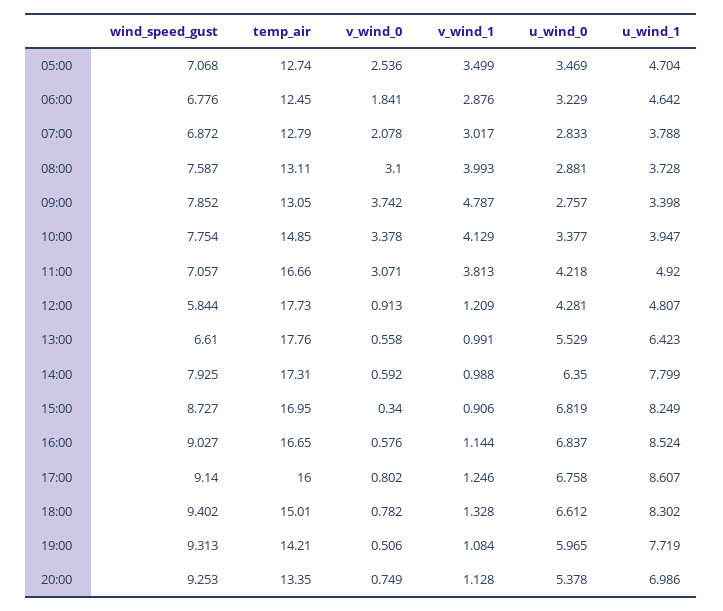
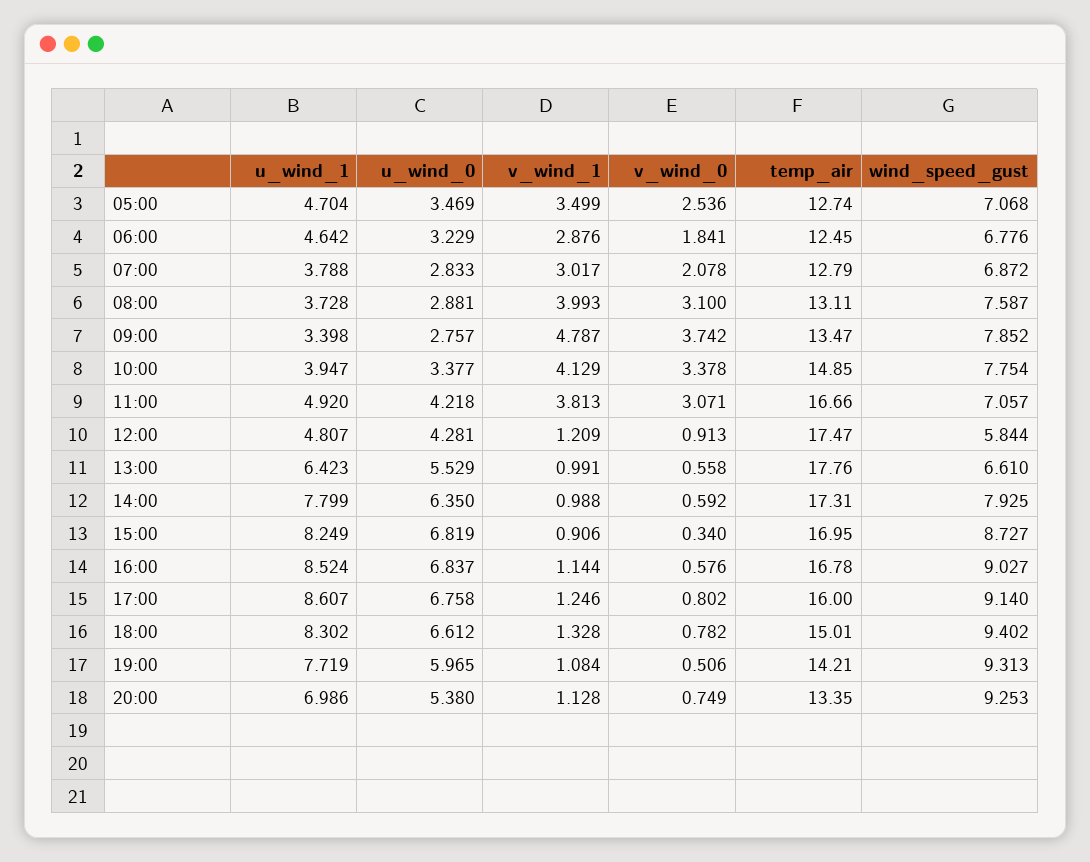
  {
    "wind_speed_gust": {
      "05:00": 7.068,
      "06:00": 6.776,
      "07:00": 6.872,
      "08:00": 7.587,
      "09:00": 7.852,
      "10:00": 7.754,
      "11:00": 7.057,
      "12:00": 5.844,
      "13:00": 6.61,
      "14:00": 7.925,
      "15:00": 8.727,
      "16:00": 9.027,
      "17:00": 9.14,
      "18:00": 9.402,
      "19:00": 9.313,
      "20:00": 9.253
    },
    "temp_air": {
      "05:00": 12.74,
      "06:00": 12.45,
      "07:00": 12.79,
      "08:00": 13.11,
-     "09:00": 13.05,
+     "09:00": 13.47,
      "10:00": 14.85,
      "11:00": 16.66,
-     "12:00": 17.73,
+     "12:00": 17.47,
      "13:00": 17.76,
      "14:00": 17.31,
      "15:00": 16.95,
-     "16:00": 16.65,
+     "16:00": 16.78,
      "17:00": 16,
      "18:00": 15.01,
      "19:00": 14.21,
      "20:00": 13.35
    },
    "v_wind_0": {
      "05:00": 2.536,
      "06:00": 1.841,
      "07:00": 2.078,
      "08:00": 3.1,
      "09:00": 3.742,
      "10:00": 3.378,
      "11:00": 3.071,
      "12:00": 0.913,
      "13:00": 0.558,
      "14:00": 0.592,
      "15:00": 0.34,
      "16:00": 0.576,
      "17:00": 0.802,
      "18:00": 0.782,
      "19:00": 0.506,
      "20:00": 0.749
    },
    "v_wind_1": {
      "05:00": 3.499,
      "06:00": 2.876,
      "07:00": 3.017,
      "08:00": 3.993,
      "09:00": 4.787,
      "10:00": 4.129,
      "11:00": 3.813,
      "12:00": 1.209,
      "13:00": 0.991,
      "14:00": 0.988,
      "15:00": 0.906,
      "16:00": 1.144,
      "17:00": 1.246,
      "18:00": 1.328,
      "19:00": 1.084,
      "20:00": 1.128
    },
    "u_wind_0": {
      "05:00": 3.469,
      "06:00": 3.229,
      "07:00": 2.833,
      "08:00": 2.881,
      "09:00": 2.757,
      "10:00": 3.377,
      "11:00": 4.218,
      "12:00": 4.281,
      "13:00": 5.529,
      "14:00": 6.35,
      "15:00": 6.819,
      "16:00": 6.837,
      "17:00": 6.758,
      "18:00": 6.612,
      "19:00": 5.965,
-     "20:00": 5.378
+     "20:00": 5.38
    },
    "u_wind_1": {
      "05:00": 4.704,
      "06:00": 4.642,
      "07:00": 3.788,
      "08:00": 3.728,
      "09:00": 3.398,
      "10:00": 3.947,
      "11:00": 4.92,
      "12:00": 4.807,
      "13:00": 6.423,
      "14:00": 7.799,
      "15:00": 8.249,
      "16:00": 8.524,
      "17:00": 8.607,
      "18:00": 8.302,
      "19:00": 7.719,
      "20:00": 6.986
    }
  }

